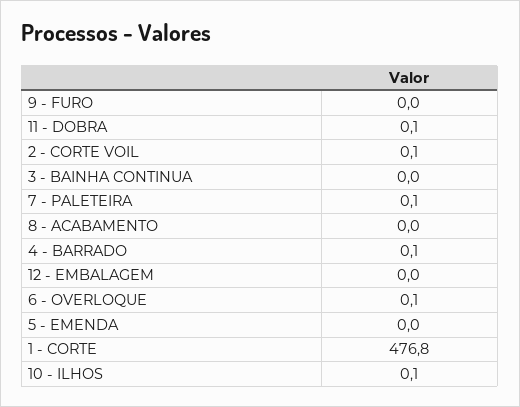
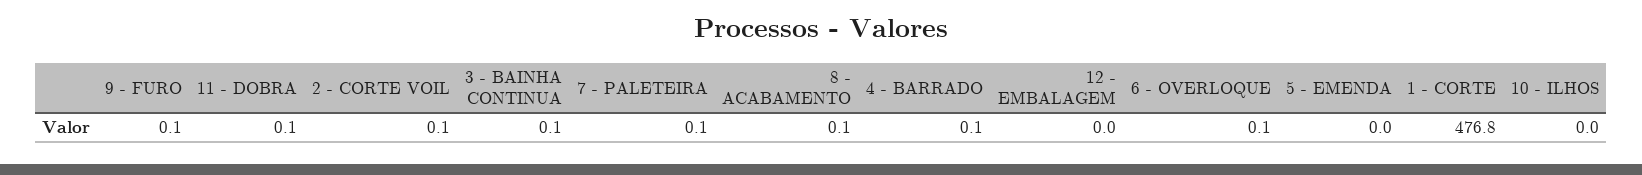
  {
-   "9 - FURO": 0,
+   "9 - FURO": 0.1,
    "11 - DOBRA": 0.1,
    "2 - CORTE VOIL": 0.1,
-   "3 - BAINHA CONTINUA": 0,
+   "3 - BAINHA CONTINUA": 0.1,
    "7 - PALETEIRA": 0.1,
-   "8 - ACABAMENTO": 0,
+   "8 - ACABAMENTO": 0.1,
    "4 - BARRADO": 0.1,
    "12 - EMBALAGEM": 0,
    "6 - OVERLOQUE": 0.1,
    "5 - EMENDA": 0,
    "1 - CORTE": 476.8,
-   "10 - ILHOS": 0.1
+   "10 - ILHOS": 0
  }

